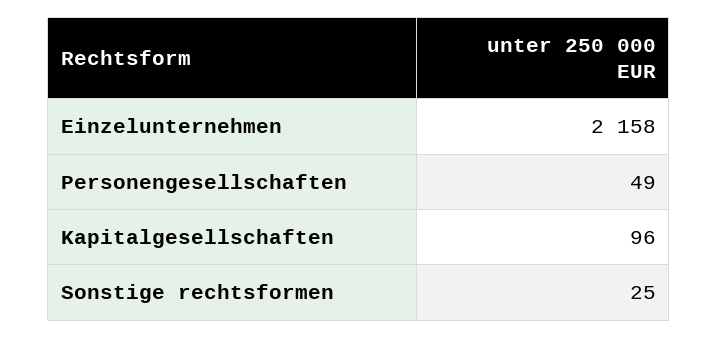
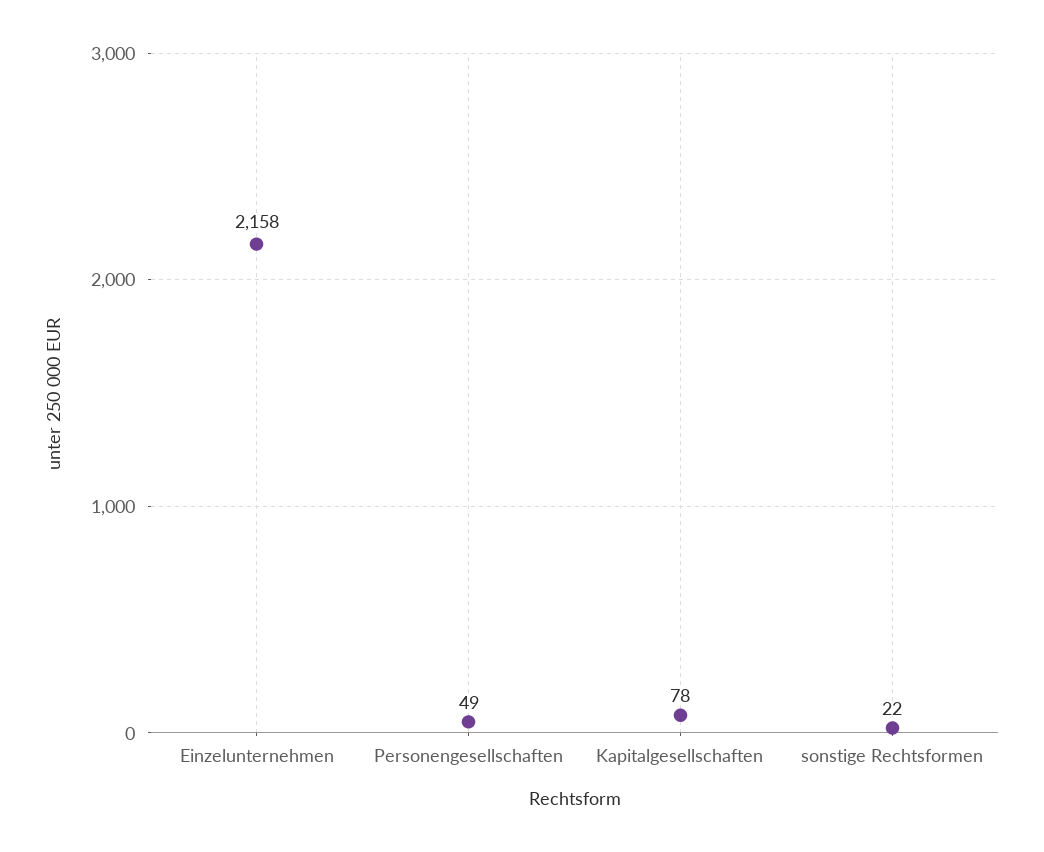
  {
    "Einzelunternehmen": 2158,
    "Personengesellschaften": 49,
-   "Kapitalgesellschaften": 96,
+   "Kapitalgesellschaften": 78,
-   "Sonstige rechtsformen": 25
+   "Sonstige rechtsformen": 22
  }

